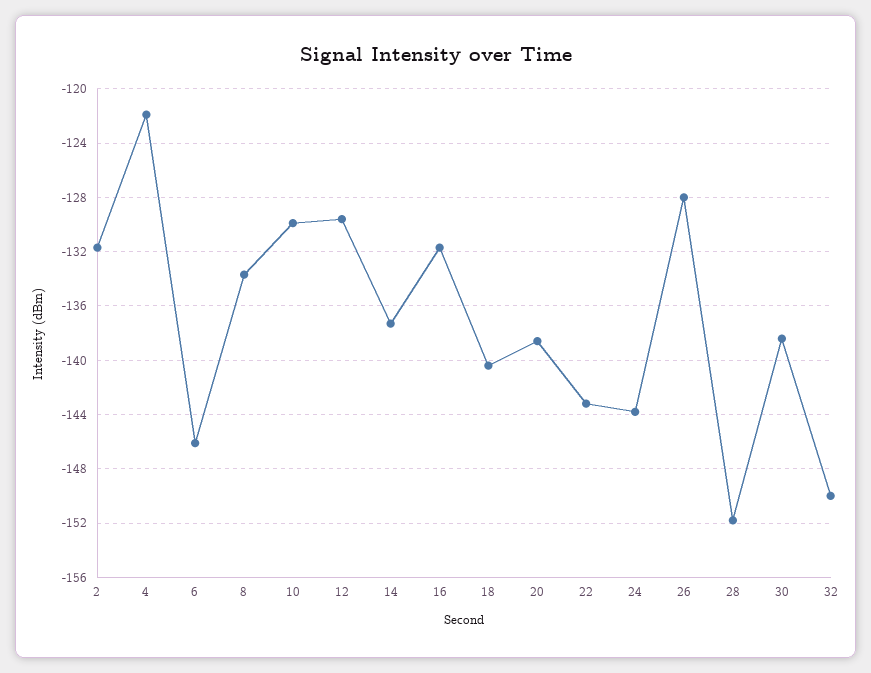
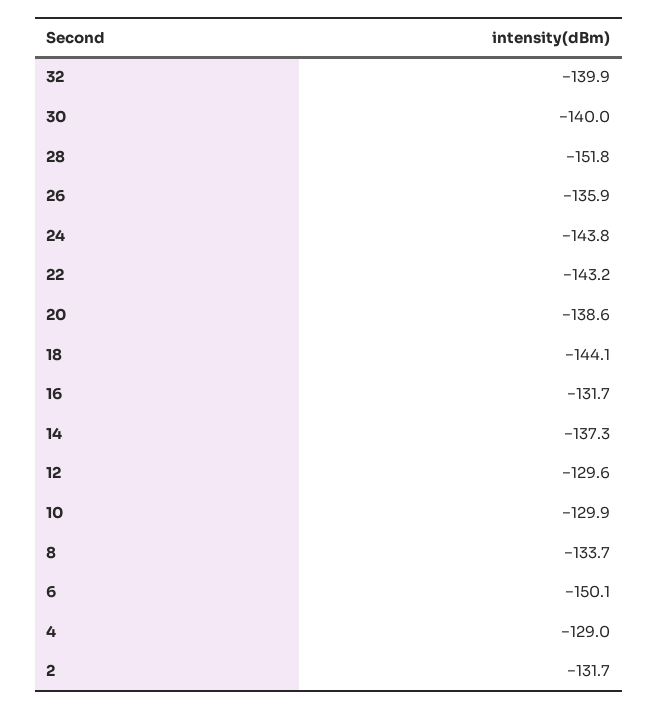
  {
    "2": -131.7,
-   "4": -122,
+   "4": -129,
-   "6": -146,
+   "6": -150.1,
    "8": -133.7,
    "10": -129.9,
    "12": -129.6,
    "14": -137.3,
    "16": -131.7,
-   "18": -140.5,
+   "18": -144.1,
    "20": -138.6,
    "22": -143.2,
    "24": -143.8,
-   "26": -128,
+   "26": -135.9,
    "28": -151.8,
-   "30": -138.5,
+   "30": -140,
-   "32": -150
+   "32": -139.9
  }

